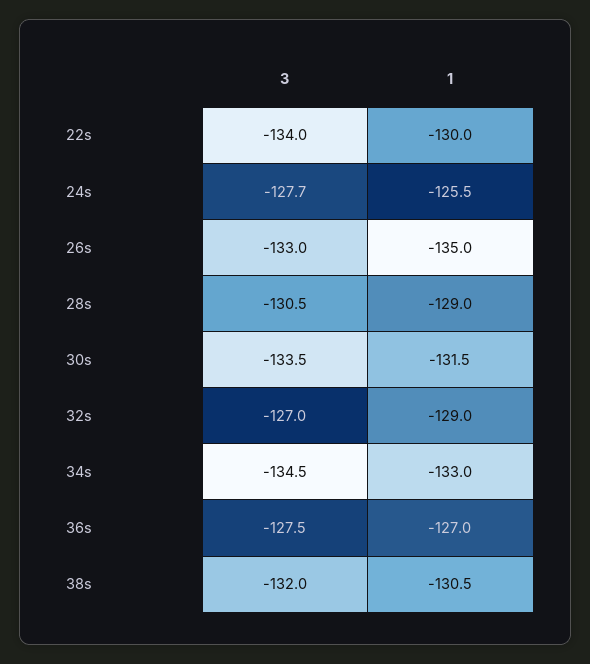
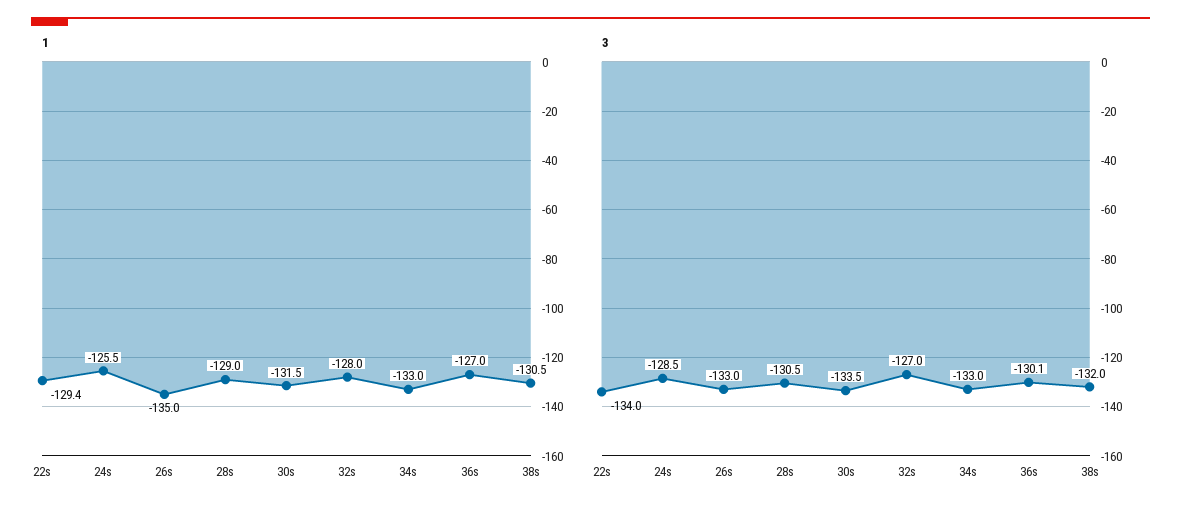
  {
    "3": {
      "22s": -134,
-     "24s": -127.7,
+     "24s": -128.5,
      "26s": -133,
      "28s": -130.5,
      "30s": -133.5,
      "32s": -127,
-     "34s": -134.5,
+     "34s": -133,
-     "36s": -127.5,
+     "36s": -130.1,
      "38s": -132
    },
    "1": {
-     "22s": -130,
+     "22s": -129.4,
      "24s": -125.5,
      "26s": -135,
      "28s": -129,
      "30s": -131.5,
-     "32s": -129,
+     "32s": -128,
      "34s": -133,
      "36s": -127,
      "38s": -130.5
    }
  }

